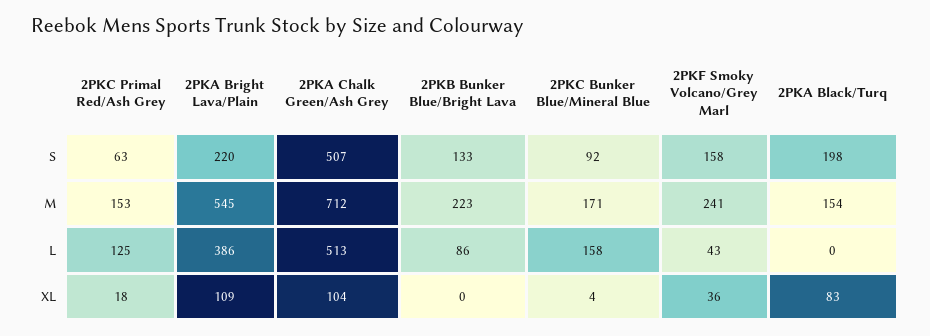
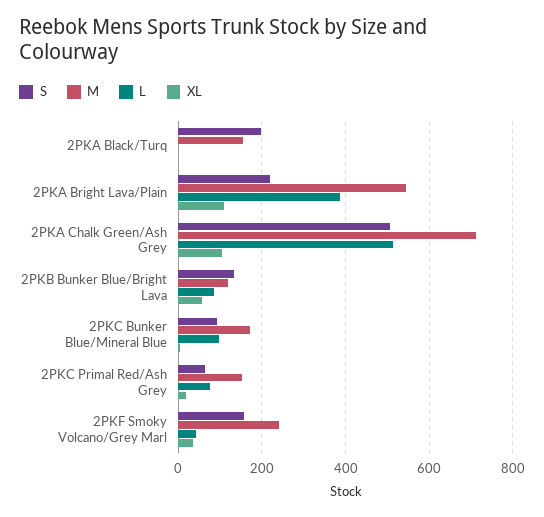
  {
    "S": {
      "2PKC Primal Red/Ash Grey": 63,
      "2PKA Bright Lava/Plain": 220,
      "2PKA Chalk Green/Ash Grey": 507,
      "2PKB Bunker Blue/Bright Lava": 133,
      "2PKC Bunker Blue/Mineral Blue": 92,
      "2PKF Smoky Volcano/Grey Marl": 158,
      "2PKA Black/Turq": 198
    },
    "M": {
      "2PKC Primal Red/Ash Grey": 153,
      "2PKA Bright Lava/Plain": 545,
      "2PKA Chalk Green/Ash Grey": 712,
-     "2PKB Bunker Blue/Bright Lava": 223,
+     "2PKB Bunker Blue/Bright Lava": 120,
      "2PKC Bunker Blue/Mineral Blue": 171,
      "2PKF Smoky Volcano/Grey Marl": 241,
      "2PKA Black/Turq": 154
    },
    "L": {
-     "2PKC Primal Red/Ash Grey": 125,
+     "2PKC Primal Red/Ash Grey": 80,
      "2PKA Bright Lava/Plain": 386,
      "2PKA Chalk Green/Ash Grey": 513,
      "2PKB Bunker Blue/Bright Lava": 86,
-     "2PKC Bunker Blue/Mineral Blue": 158,
+     "2PKC Bunker Blue/Mineral Blue": 100,
      "2PKF Smoky Volcano/Grey Marl": 43,
      "2PKA Black/Turq": 0
    },
    "XL": {
      "2PKC Primal Red/Ash Grey": 18,
      "2PKA Bright Lava/Plain": 109,
      "2PKA Chalk Green/Ash Grey": 104,
-     "2PKB Bunker Blue/Bright Lava": 0,
+     "2PKB Bunker Blue/Bright Lava": 60,
      "2PKC Bunker Blue/Mineral Blue": 4,
      "2PKF Smoky Volcano/Grey Marl": 36,
-     "2PKA Black/Turq": 83
+     "2PKA Black/Turq": 0
    }
  }

